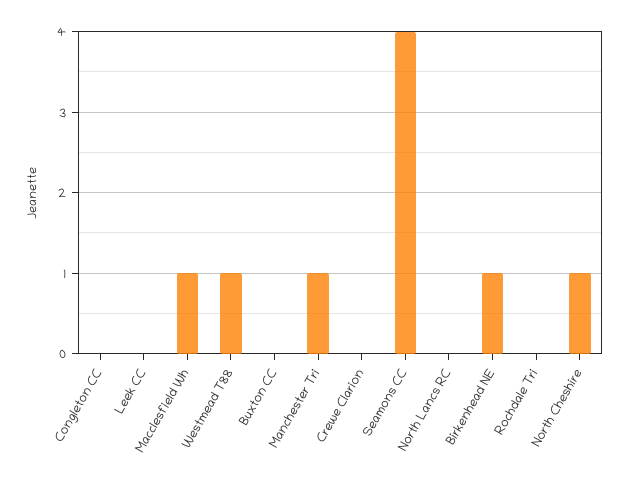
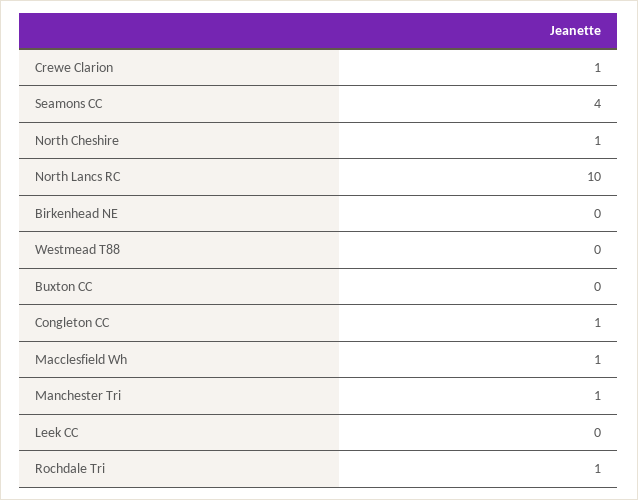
  {
-   "Congleton CC": 0,
+   "Congleton CC": 1,
    "Leek CC": 0,
    "Macclesfield Wh": 1,
-   "Westmead T88": 1,
+   "Westmead T88": 0,
    "Buxton CC": 0,
    "Manchester Tri": 1,
-   "Crewe Clarion": 0,
+   "Crewe Clarion": 1,
    "Seamons CC": 4,
-   "North Lancs RC": 0,
+   "North Lancs RC": 10,
-   "Birkenhead NE": 1,
+   "Birkenhead NE": 0,
-   "Rochdale Tri": 0,
+   "Rochdale Tri": 1,
    "North Cheshire": 1
  }

